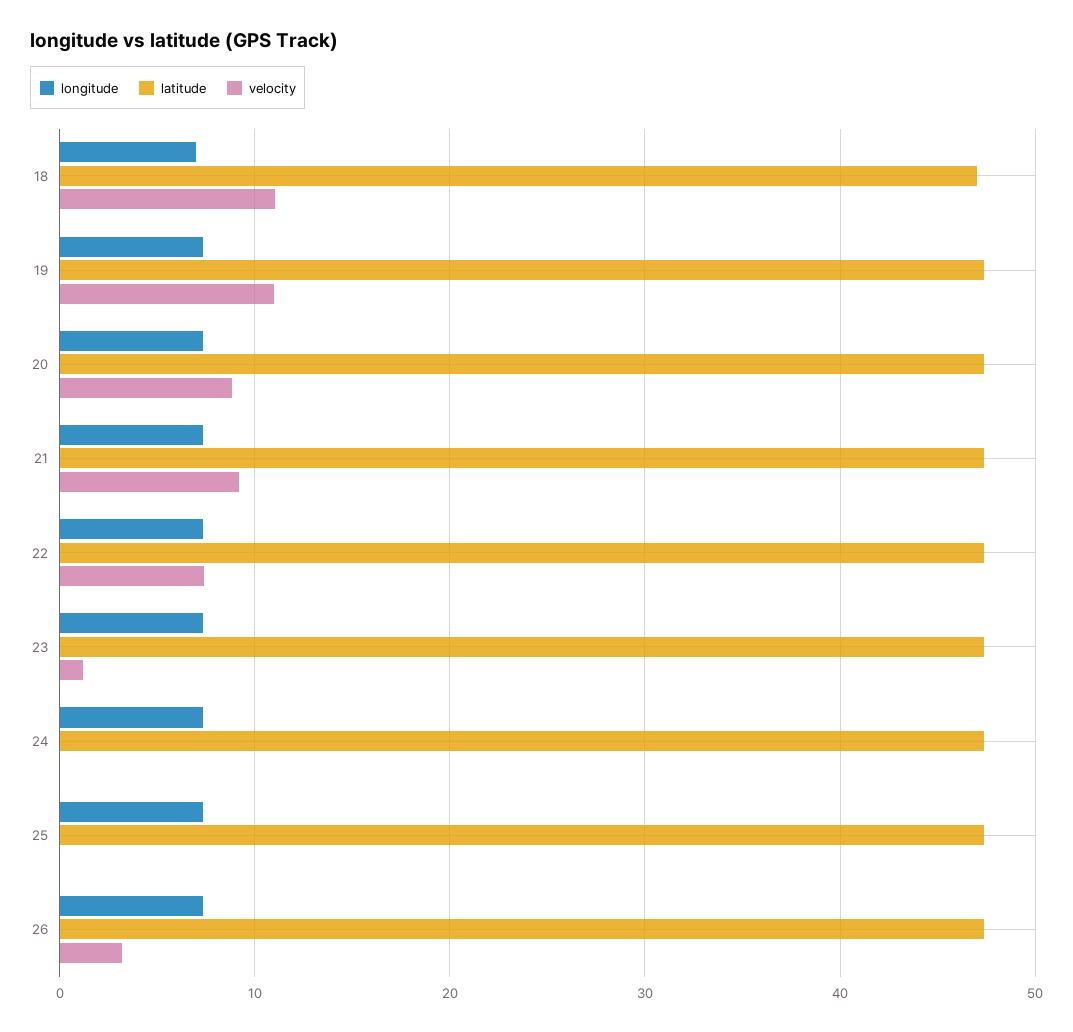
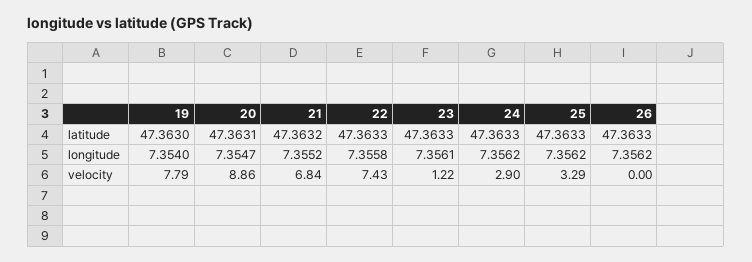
  {
    "longitude": {
-     "18": 7,
      "19": 7.354,
      "20": 7.3547,
      "21": 7.3552,
      "22": 7.3558,
      "23": 7.3561,
      "24": 7.3562,
      "25": 7.3562,
      "26": 7.3562
    },
    "latitude": {
-     "18": 47,
      "19": 47.363,
      "20": 47.3631,
      "21": 47.3632,
      "22": 47.3633,
      "23": 47.3633,
      "24": 47.3633,
      "25": 47.3633,
      "26": 47.3633
    },
    "velocity": {
-     "18": 11,
-     "19": 11,
+     "19": 7.79,
      "20": 8.86,
-     "21": 9,
+     "21": 6.84,
      "22": 7.43,
      "23": 1.22,
-     "24": 0,
+     "24": 2.9,
-     "25": 0,
+     "25": 3.29,
-     "26": 3
+     "26": 0
    }
  }

